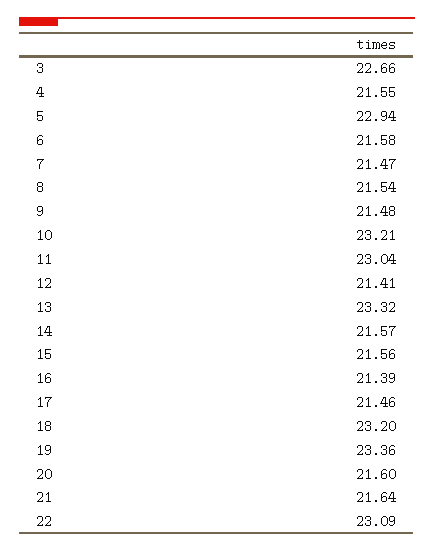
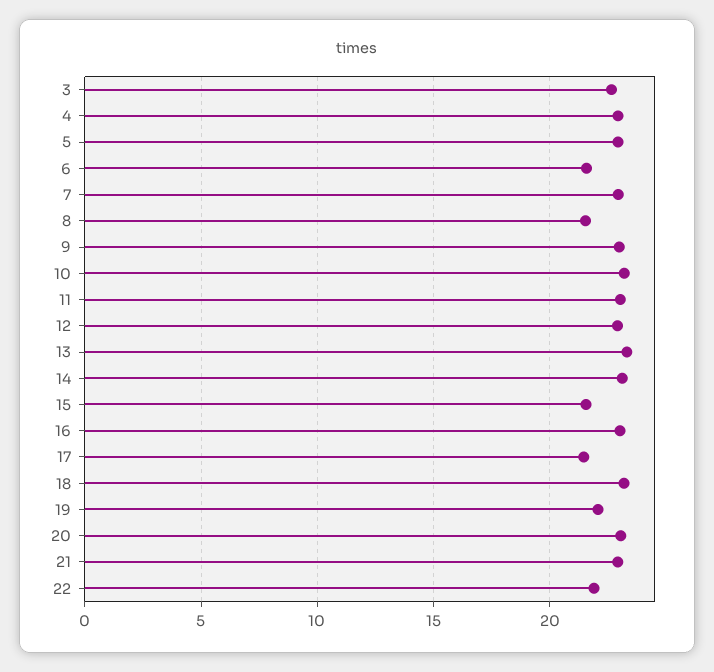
  {
    "3": 22.66,
-   "4": 21.55,
+   "4": 23,
    "5": 22.94,
    "6": 21.58,
-   "7": 21.47,
+   "7": 23,
    "8": 21.54,
-   "9": 21.48,
+   "9": 23,
    "10": 23.21,
    "11": 23.04,
-   "12": 21.41,
+   "12": 23,
    "13": 23.32,
-   "14": 21.57,
+   "14": 23,
    "15": 21.56,
-   "16": 21.39,
+   "16": 23,
    "17": 21.46,
    "18": 23.2,
-   "19": 23.36,
+   "19": 22,
-   "20": 21.6,
+   "20": 23,
-   "21": 21.64,
+   "21": 23,
-   "22": 23.09
+   "22": 22
  }

